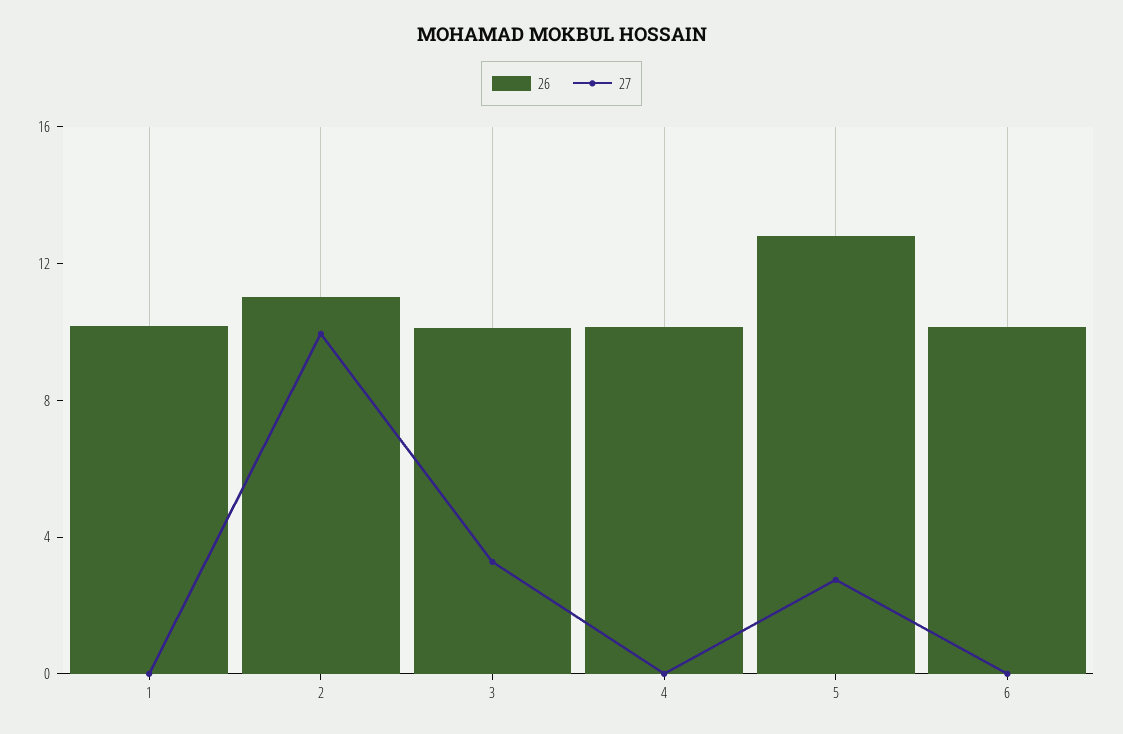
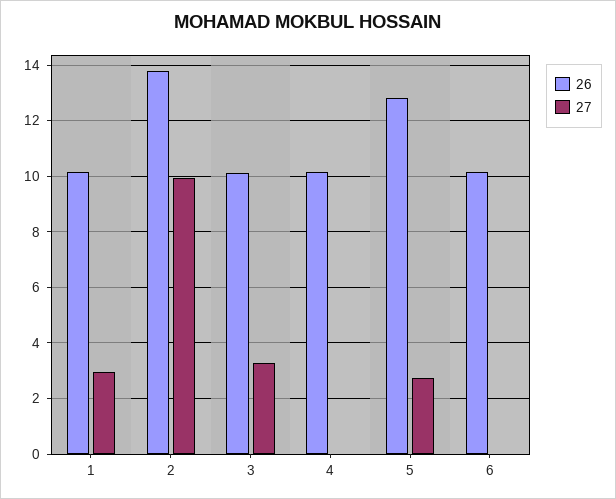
  {
    "26": {
      "1": 10.25,
-     "2": 11,
+     "2": 13.75,
      "3": 10,
      "4": 10.25,
      "5": 12.75,
      "6": 10.25
    },
    "27": {
-     "1": 0,
+     "1": 3,
      "2": 10,
      "3": 3.25,
      "4": 0,
      "5": 2.75,
      "6": 0
    }
  }

